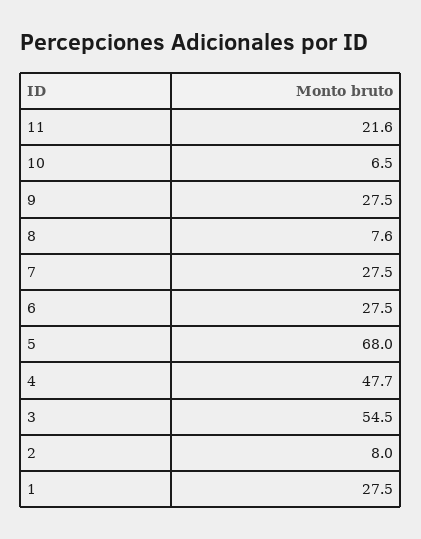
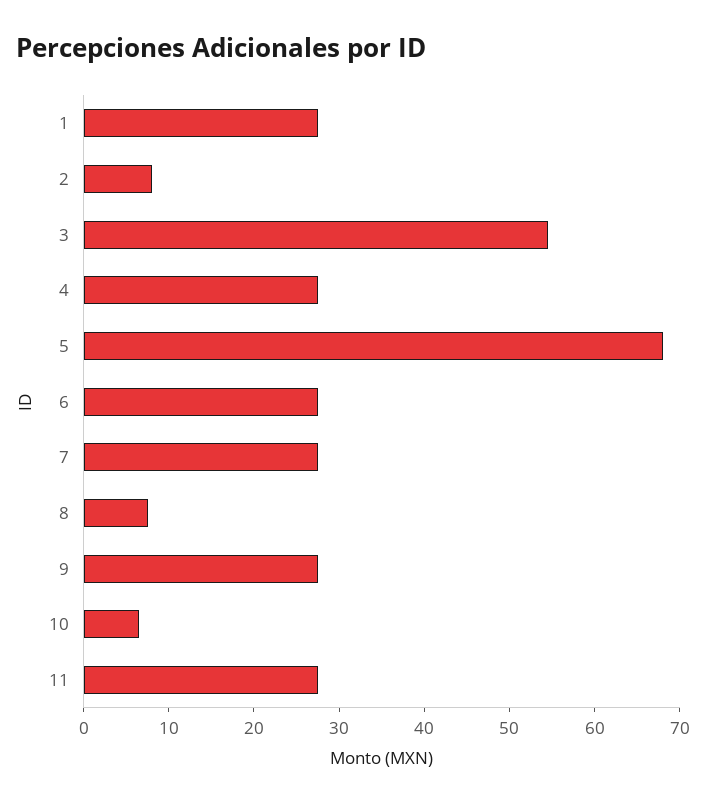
  {
-   "11": 21.6,
+   "11": 28,
    "10": 6.5,
    "9": 27.5,
    "8": 7.6,
    "7": 27.5,
    "6": 27.5,
    "5": 68,
-   "4": 47.7,
+   "4": 28,
    "3": 54.5,
    "2": 8,
    "1": 27.5
  }

